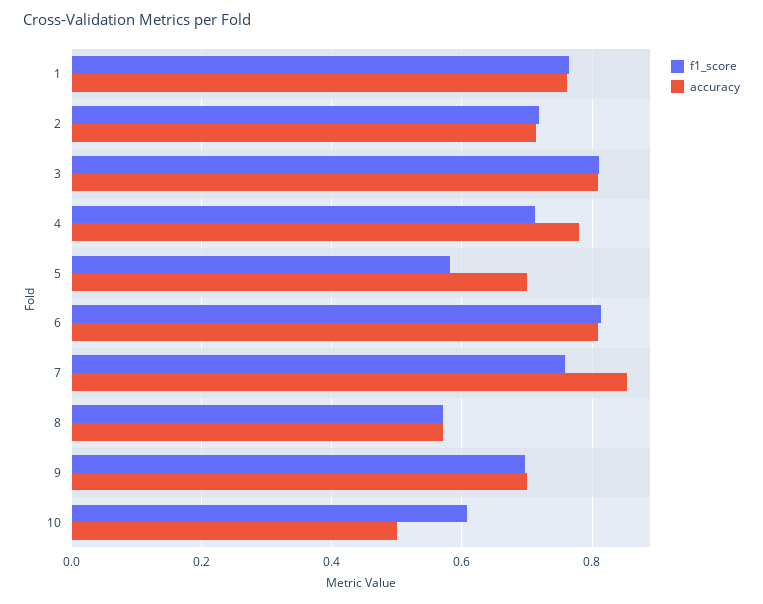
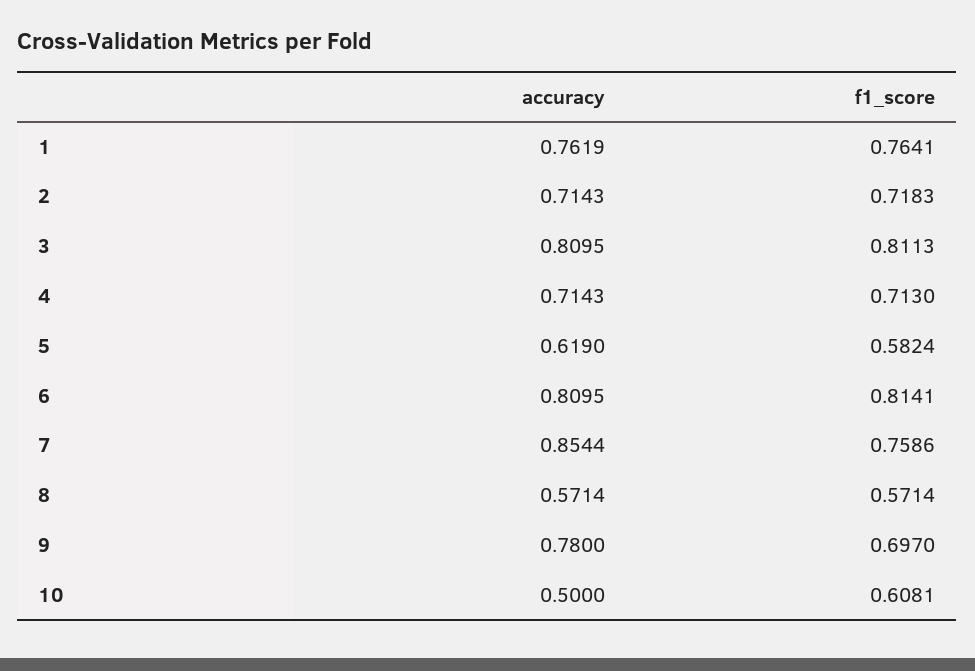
  {
    "f1_score": {
      "1": 0.7641,
      "2": 0.7183,
      "3": 0.8113,
      "4": 0.713,
      "5": 0.5824,
      "6": 0.8141,
      "7": 0.7586,
      "8": 0.5714,
      "9": 0.697,
      "10": 0.6081
    },
    "accuracy": {
      "1": 0.7619,
      "2": 0.7143,
      "3": 0.8095,
-     "4": 0.78,
+     "4": 0.7143,
-     "5": 0.7,
+     "5": 0.619,
      "6": 0.8095,
      "7": 0.8544,
      "8": 0.5714,
-     "9": 0.7,
+     "9": 0.78,
      "10": 0.5
    }
  }

